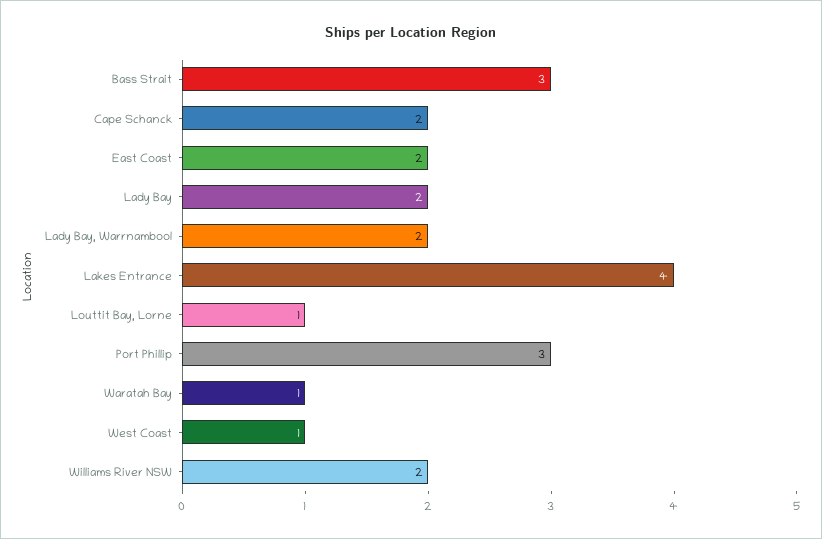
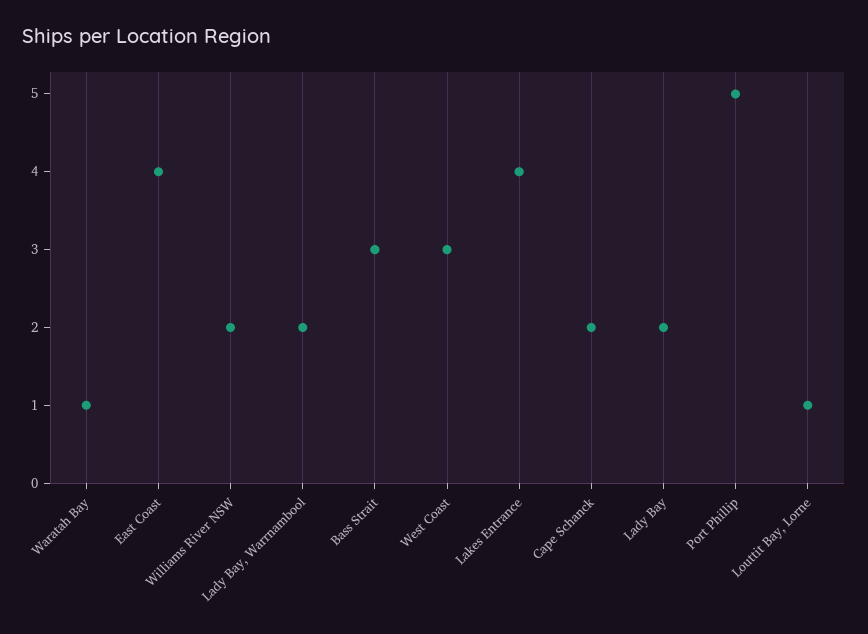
  {
    "Bass Strait": 3,
    "Cape Schanck": 2,
-   "East Coast": 2,
+   "East Coast": 4,
    "Lady Bay": 2,
    "Lady Bay, Warrnambool": 2,
    "Lakes Entrance": 4,
    "Louttit Bay, Lorne": 1,
-   "Port Phillip": 3,
+   "Port Phillip": 5,
    "Waratah Bay": 1,
-   "West Coast": 1,
+   "West Coast": 3,
    "Williams River NSW": 2
  }

